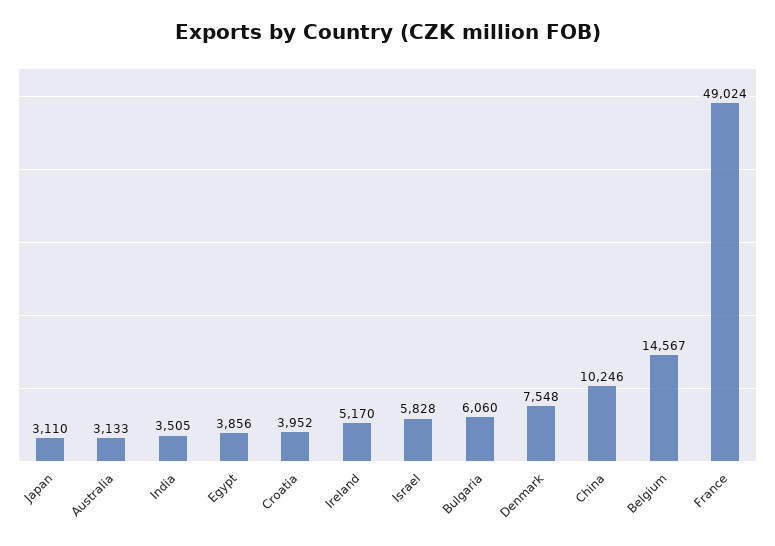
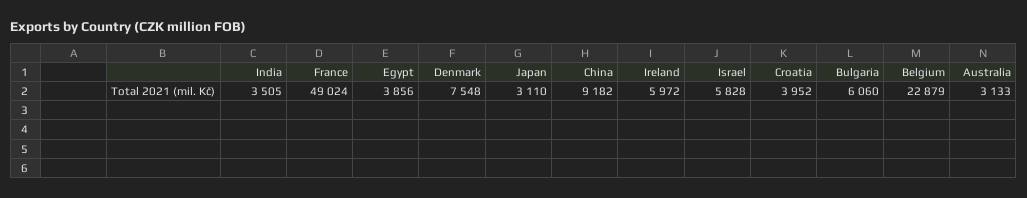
  {
    "Japan": 3110,
    "Australia": 3133,
    "India": 3505,
    "Egypt": 3856,
    "Croatia": 3952,
-   "Ireland": 5170,
+   "Ireland": 5972,
    "Israel": 5828,
    "Bulgaria": 6060,
    "Denmark": 7548,
-   "China": 10246,
+   "China": 9182,
-   "Belgium": 14567,
+   "Belgium": 22879,
    "France": 49024
  }

